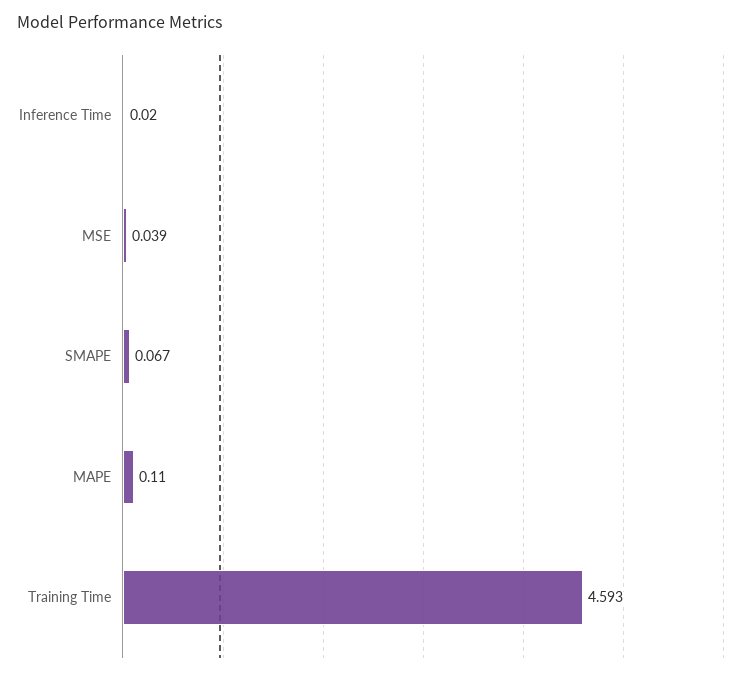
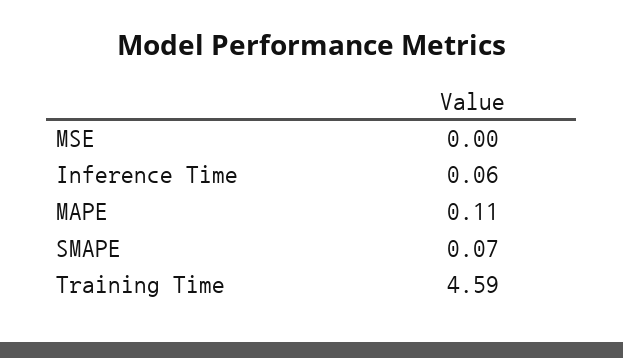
  {
-   "Inference Time": 0.02,
+   "Inference Time": 0.06,
-   "MSE": 0.039,
+   "MSE": 0,
    "SMAPE": 0.067,
    "MAPE": 0.11,
    "Training Time": 4.593
  }

